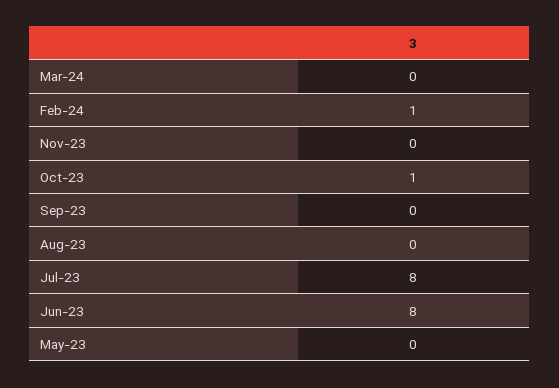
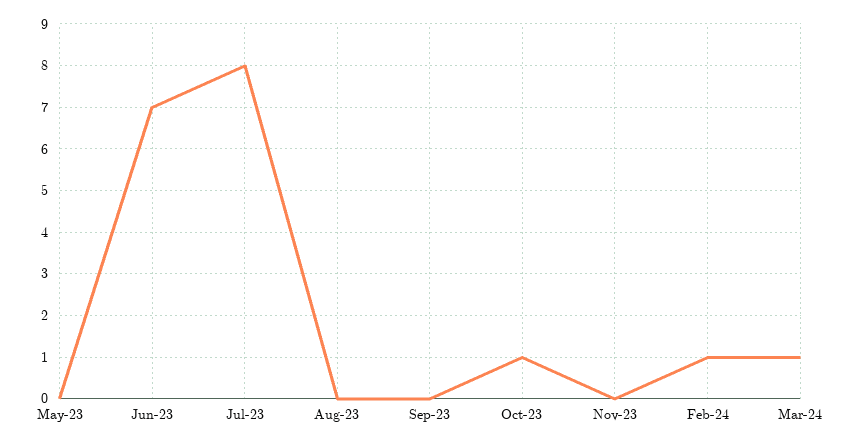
  {
-   "Mar-24": 0,
+   "Mar-24": 1,
    "Feb-24": 1,
    "Nov-23": 0,
    "Oct-23": 1,
    "Sep-23": 0,
    "Aug-23": 0,
    "Jul-23": 8,
-   "Jun-23": 8,
+   "Jun-23": 7,
    "May-23": 0
  }

